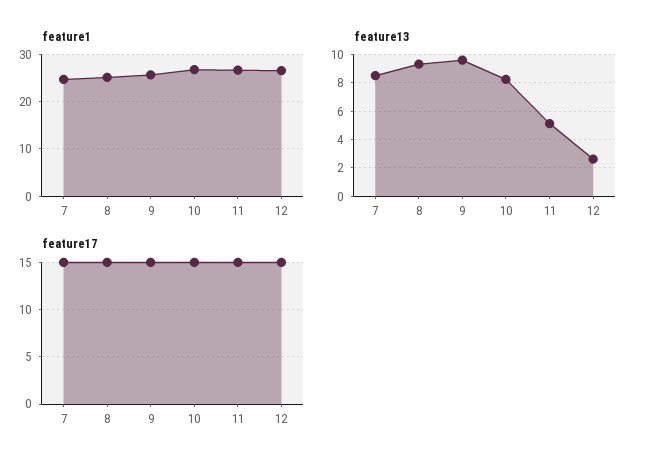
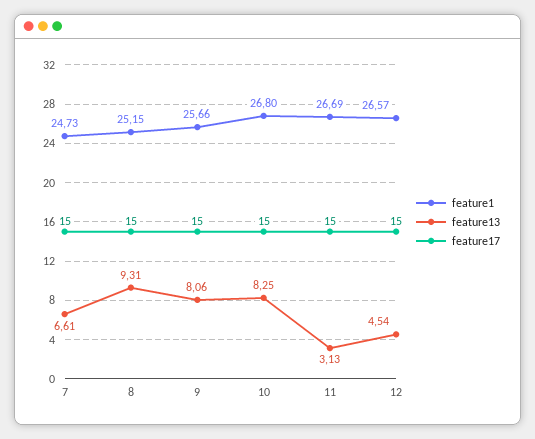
  {
    "feature1": {
      "7": 24.73,
      "8": 25.15,
      "9": 25.66,
      "10": 26.8,
      "11": 26.69,
      "12": 26.57
    },
    "feature13": {
-     "7": 8.5,
+     "7": 6.61,
      "8": 9.31,
-     "9": 9.5,
+     "9": 8.06,
      "10": 8.25,
-     "11": 5,
+     "11": 3.13,
-     "12": 2.5
+     "12": 4.54
    },
    "feature17": {
      "7": 15,
      "8": 15,
      "9": 15,
      "10": 15,
      "11": 15,
      "12": 15
    }
  }

